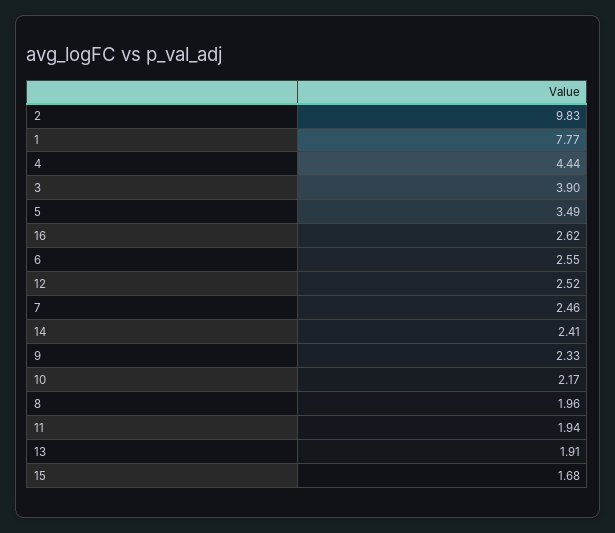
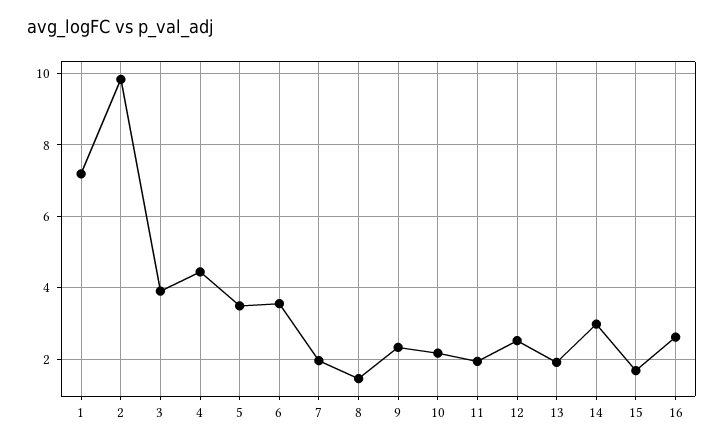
  {
    "2": 9.83,
-   "1": 7.77,
+   "1": 7.2,
    "4": 4.44,
    "3": 3.9,
    "5": 3.49,
    "16": 2.62,
-   "6": 2.55,
+   "6": 3.6,
    "12": 2.52,
-   "7": 2.46,
+   "7": 2,
-   "14": 2.41,
+   "14": 3,
    "9": 2.33,
    "10": 2.17,
-   "8": 1.96,
+   "8": 1.4,
    "11": 1.94,
    "13": 1.91,
    "15": 1.68
  }

